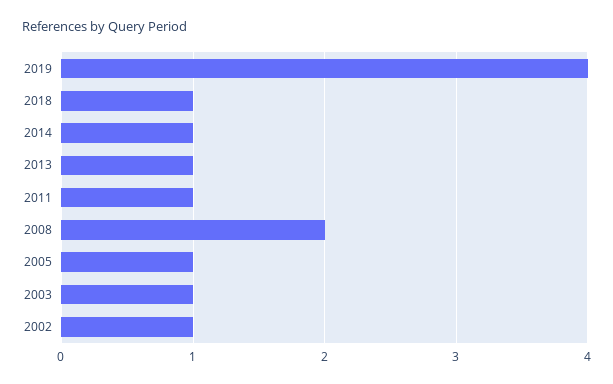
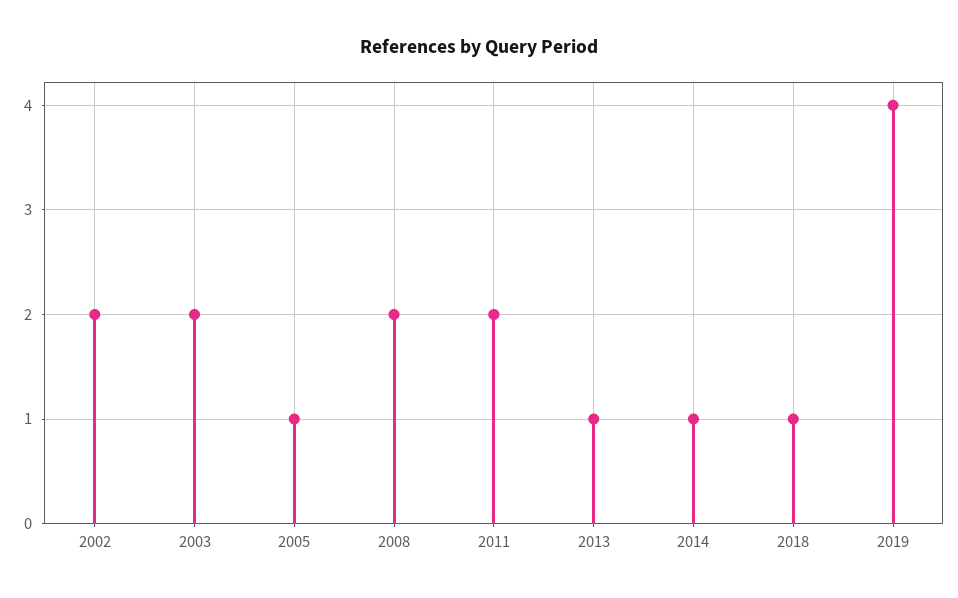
  {
    "2019": 4,
    "2018": 1,
    "2014": 1,
    "2013": 1,
-   "2011": 1,
+   "2011": 2,
    "2008": 2,
    "2005": 1,
-   "2003": 1,
+   "2003": 2,
-   "2002": 1
+   "2002": 2
  }

